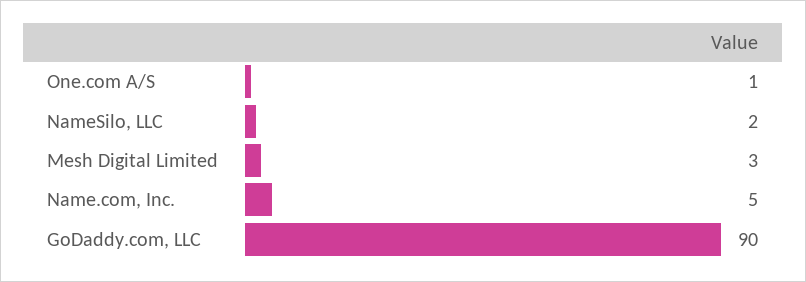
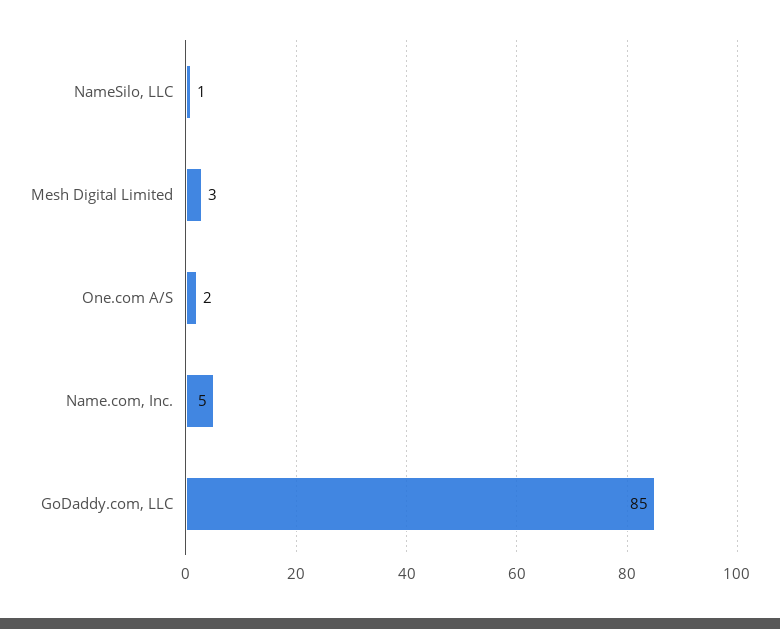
  {
-   "One.com A/S": 1,
+   "One.com A/S": 2,
-   "NameSilo, LLC": 2,
+   "NameSilo, LLC": 1,
    "Mesh Digital Limited": 3,
    "Name.com, Inc.": 5,
-   "GoDaddy.com, LLC": 90
+   "GoDaddy.com, LLC": 85
  }

